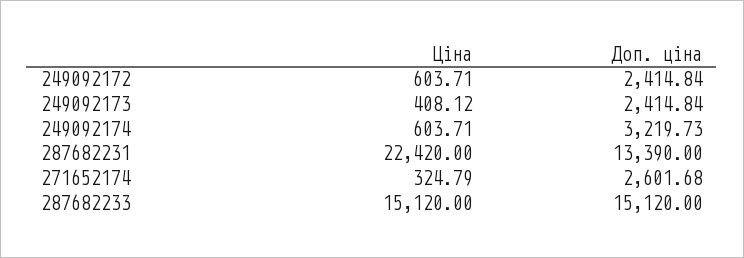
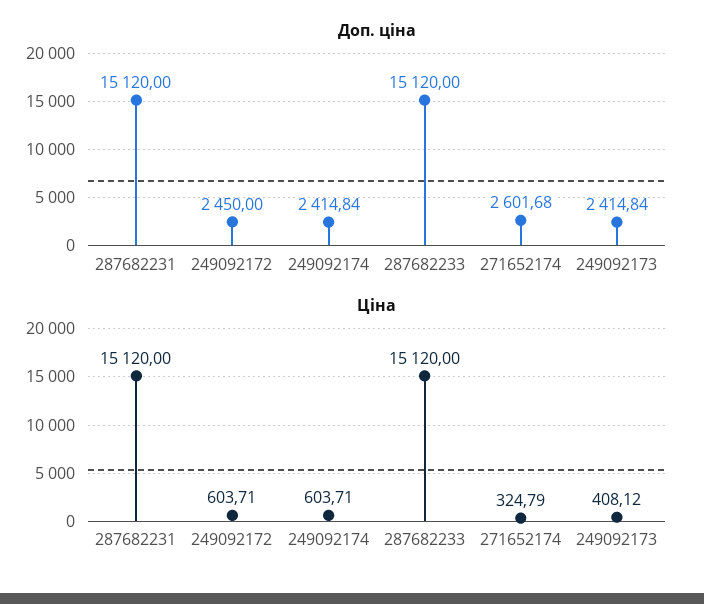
  {
    "Ціна": {
      "249092172": 603.71,
      "249092173": 408.12,
      "249092174": 603.71,
-     "287682231": 22420,
+     "287682231": 15120,
      "271652174": 324.79,
      "287682233": 15120
    },
    "Доп. ціна": {
-     "249092172": 2414.84,
+     "249092172": 2450,
      "249092173": 2414.84,
-     "249092174": 3219.73,
+     "249092174": 2414.84,
-     "287682231": 13390,
+     "287682231": 15120,
      "271652174": 2601.68,
      "287682233": 15120
    }
  }

